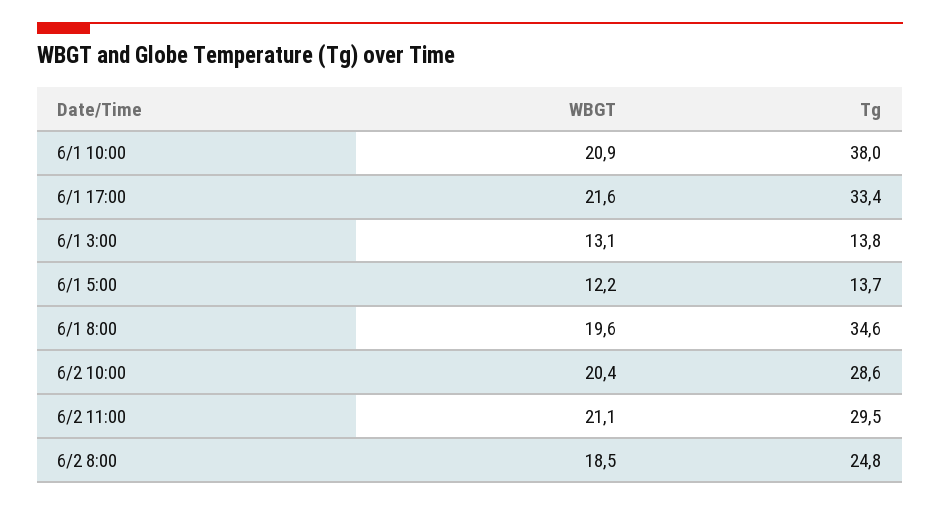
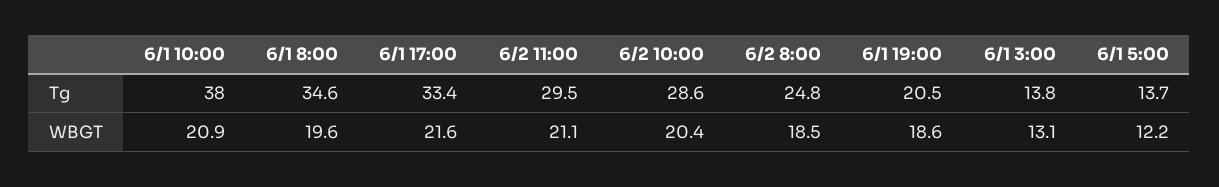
  {
    "WBGT": {
      "6/1 10:00": 20.9,
      "6/1 17:00": 21.6,
      "6/1 3:00": 13.1,
      "6/1 5:00": 12.2,
      "6/1 8:00": 19.6,
      "6/2 10:00": 20.4,
      "6/2 11:00": 21.1,
-     "6/2 8:00": 18.5
+     "6/2 8:00": 18.5,
+     "6/1 19:00": 18.6
    },
    "Tg": {
      "6/1 10:00": 38,
      "6/1 17:00": 33.4,
      "6/1 3:00": 13.8,
      "6/1 5:00": 13.7,
      "6/1 8:00": 34.6,
      "6/2 10:00": 28.6,
      "6/2 11:00": 29.5,
-     "6/2 8:00": 24.8
+     "6/2 8:00": 24.8,
+     "6/1 19:00": 20.5
    }
  }

